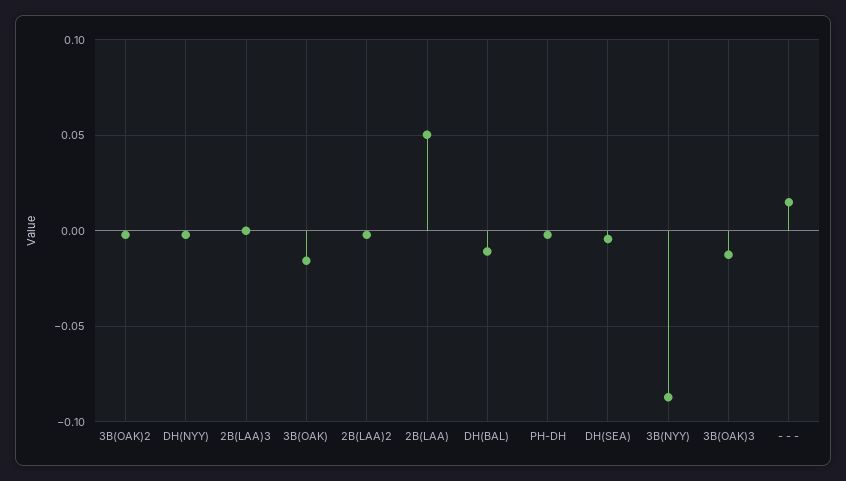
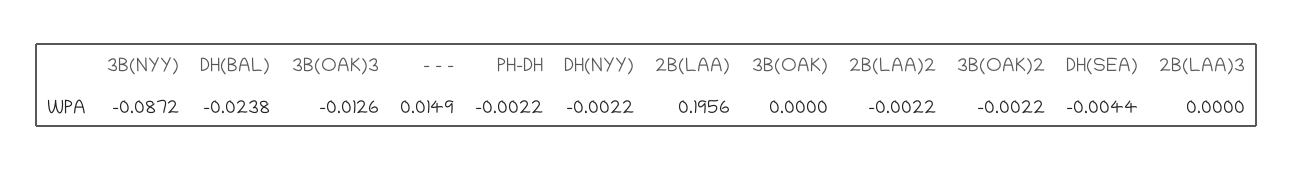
  {
    "3B(OAK)2": -0.0022,
    "DH(NYY)": -0.0022,
    "2B(LAA)3": 0,
-   "3B(OAK)": -0.015,
+   "3B(OAK)": 0,
    "2B(LAA)2": -0.0022,
-   "2B(LAA)": 0.05,
+   "2B(LAA)": 0.1956,
-   "DH(BAL)": -0.01,
+   "DH(BAL)": -0.0238,
    "PH-DH": -0.0022,
    "DH(SEA)": -0.0044,
    "3B(NYY)": -0.0872,
    "3B(OAK)3": -0.0126,
    "- - -": 0.0149
  }

